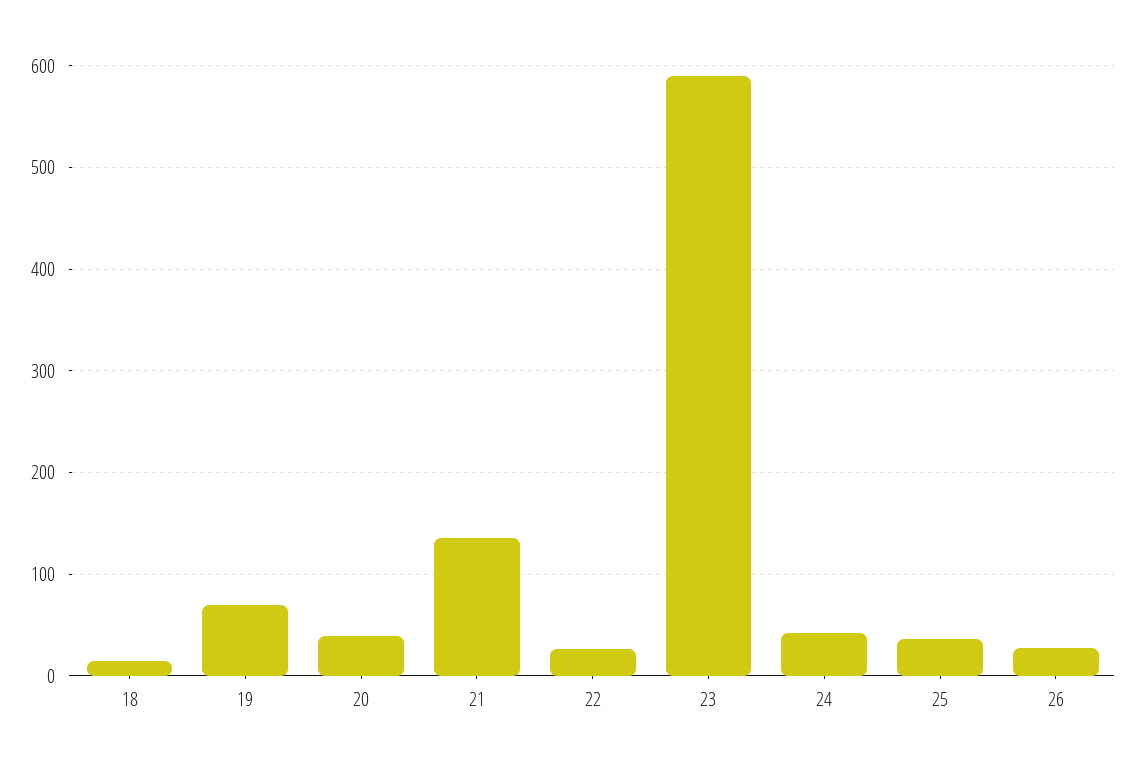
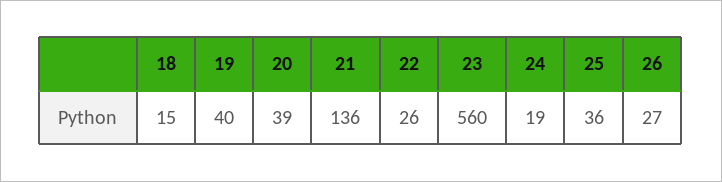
  {
    "18": 15,
-   "19": 70,
+   "19": 40,
    "20": 39,
    "21": 136,
    "22": 26,
-   "23": 590,
+   "23": 560,
-   "24": 40,
+   "24": 19,
    "25": 36,
    "26": 27
  }

